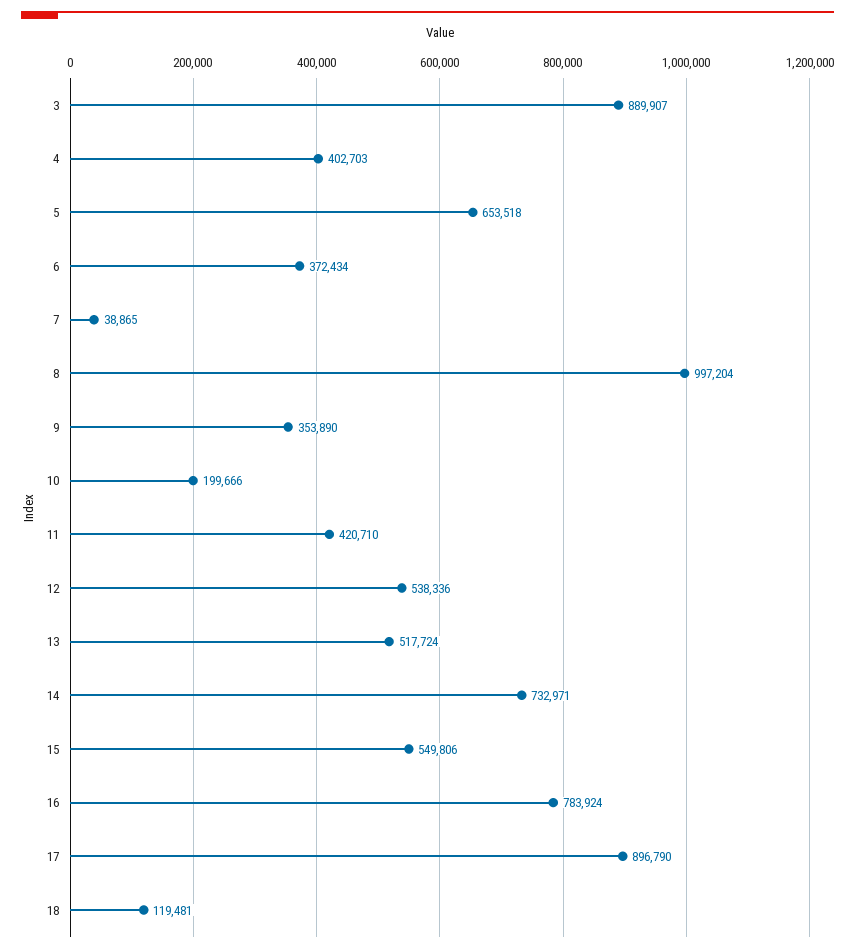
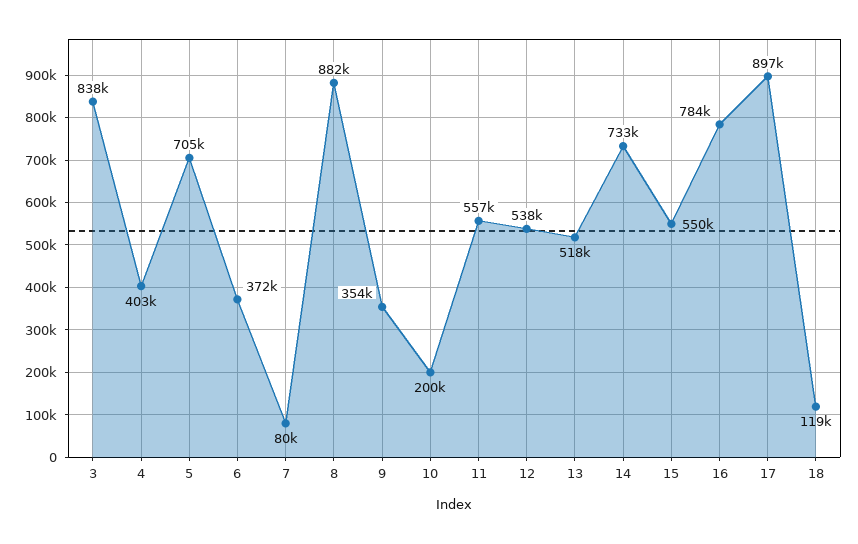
  {
-   "3": 889907,
+   "3": 838000,
    "4": 402703,
-   "5": 653518,
+   "5": 705000,
    "6": 372434,
-   "7": 38865,
+   "7": 80000,
-   "8": 997204,
+   "8": 882000,
    "9": 353890,
    "10": 199666,
-   "11": 420710,
+   "11": 557000,
    "12": 538336,
    "13": 517724,
    "14": 732971,
    "15": 549806,
    "16": 783924,
    "17": 896790,
    "18": 119481
  }

